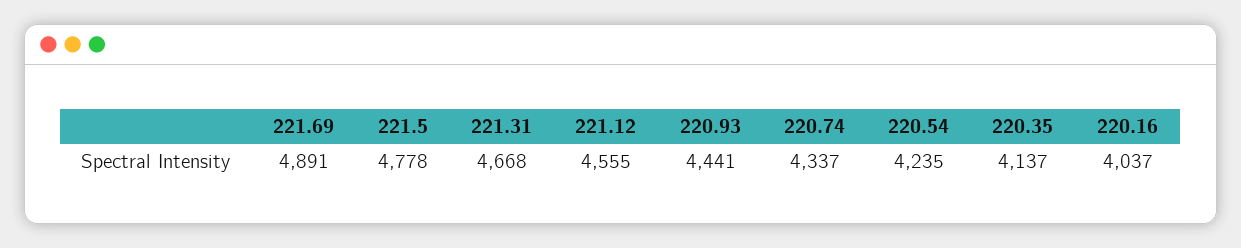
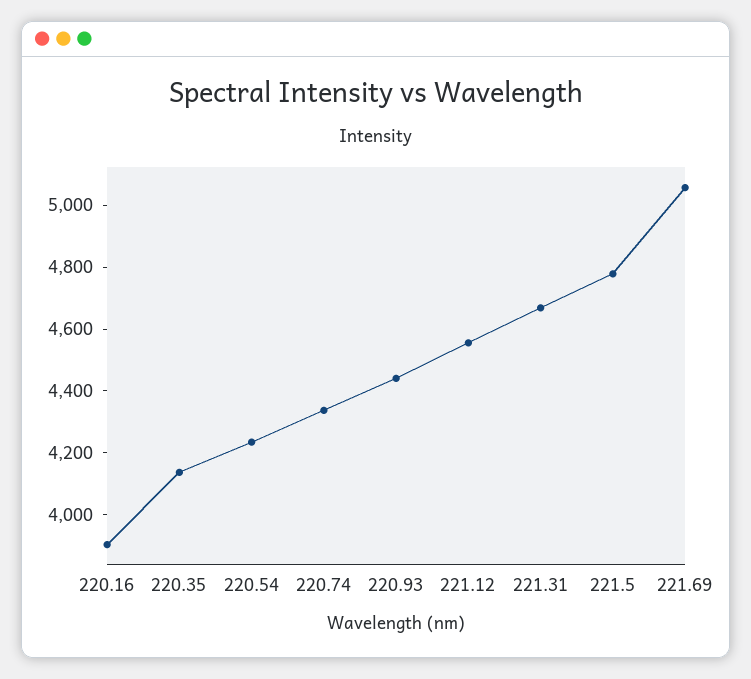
  {
-   "221.69": 4891,
+   "221.69": 5050,
    "221.5": 4778,
    "221.31": 4668,
    "221.12": 4555,
    "220.93": 4441,
    "220.74": 4337,
    "220.54": 4235,
    "220.35": 4137,
-   "220.16": 4037
+   "220.16": 3900
  }

